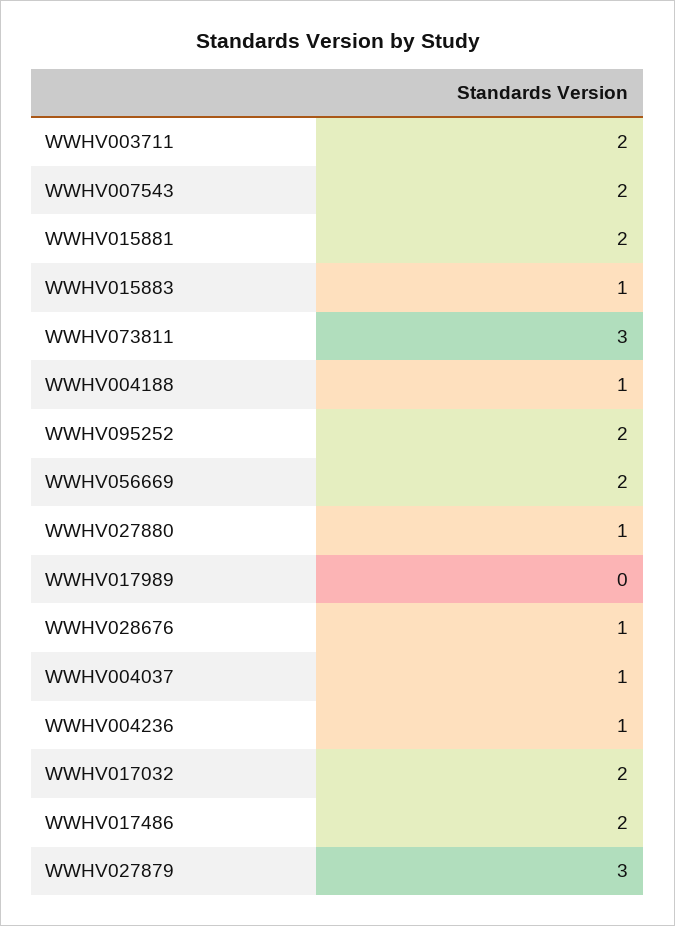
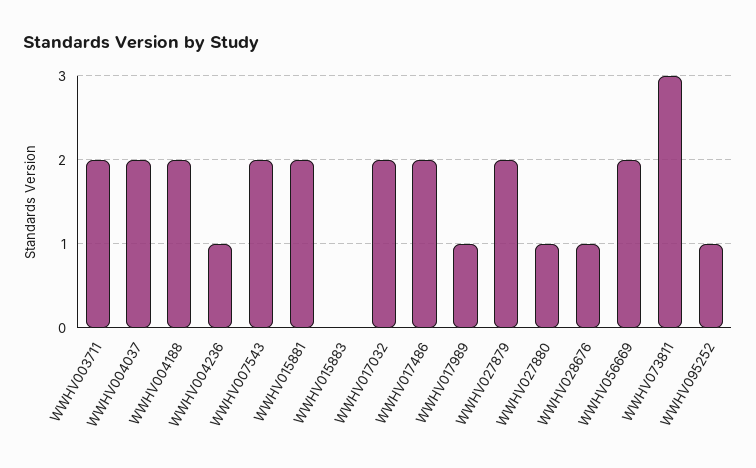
  {
    "WWHV003711": 2,
    "WWHV007543": 2,
    "WWHV015881": 2,
-   "WWHV015883": 1,
+   "WWHV015883": 0,
    "WWHV073811": 3,
-   "WWHV004188": 1,
+   "WWHV004188": 2,
-   "WWHV095252": 2,
+   "WWHV095252": 1,
    "WWHV056669": 2,
    "WWHV027880": 1,
-   "WWHV017989": 0,
+   "WWHV017989": 1,
    "WWHV028676": 1,
-   "WWHV004037": 1,
+   "WWHV004037": 2,
    "WWHV004236": 1,
    "WWHV017032": 2,
    "WWHV017486": 2,
-   "WWHV027879": 3
+   "WWHV027879": 2
  }

